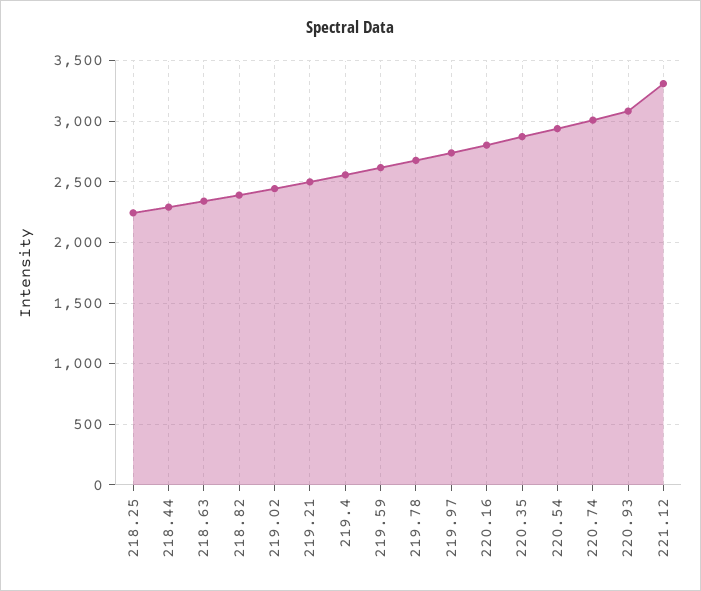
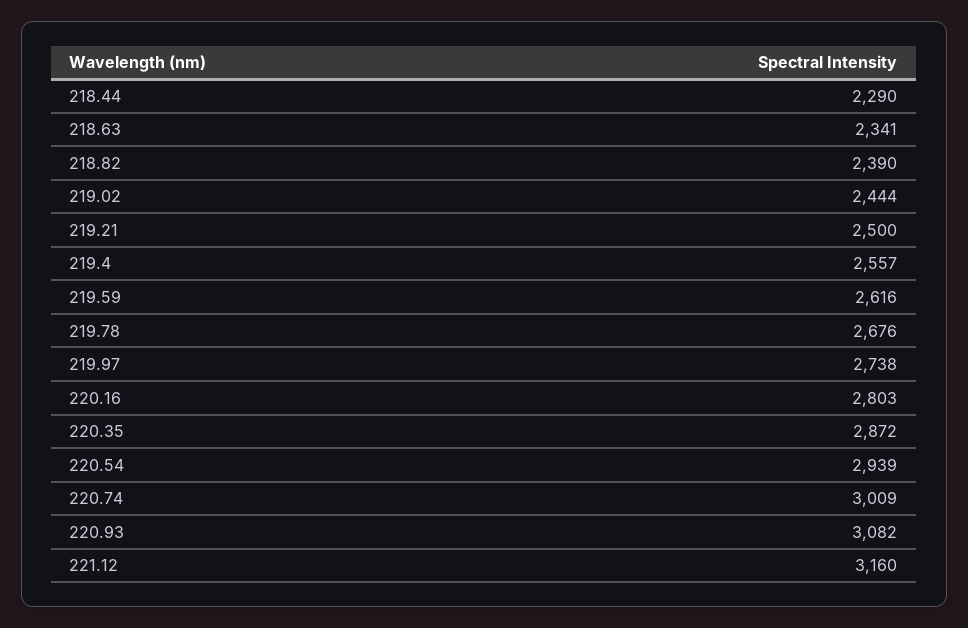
  {
-   "218.25": 2250,
    "218.44": 2290,
    "218.63": 2341,
    "218.82": 2390,
    "219.02": 2444,
    "219.21": 2500,
    "219.4": 2557,
    "219.59": 2616,
    "219.78": 2676,
    "219.97": 2738,
    "220.16": 2803,
    "220.35": 2872,
    "220.54": 2939,
    "220.74": 3009,
    "220.93": 3082,
-   "221.12": 3300
+   "221.12": 3160
  }

